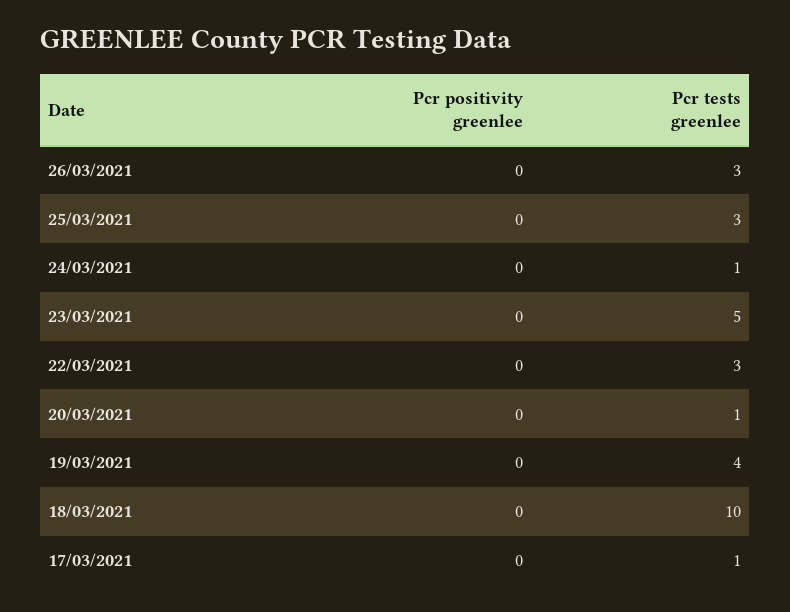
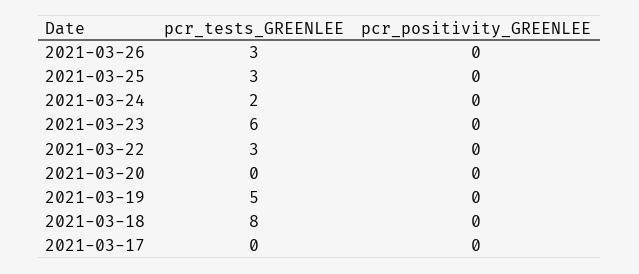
  {
    "Pcr positivity greenlee": {
      "26/03/2021": 0,
      "25/03/2021": 0,
      "24/03/2021": 0,
      "23/03/2021": 0,
      "22/03/2021": 0,
      "20/03/2021": 0,
      "19/03/2021": 0,
      "18/03/2021": 0,
      "17/03/2021": 0
    },
    "Pcr tests greenlee": {
      "26/03/2021": 3,
      "25/03/2021": 3,
-     "24/03/2021": 1,
+     "24/03/2021": 2,
-     "23/03/2021": 5,
+     "23/03/2021": 6,
      "22/03/2021": 3,
-     "20/03/2021": 1,
+     "20/03/2021": 0,
-     "19/03/2021": 4,
+     "19/03/2021": 5,
-     "18/03/2021": 10,
+     "18/03/2021": 8,
-     "17/03/2021": 1
+     "17/03/2021": 0
    }
  }

